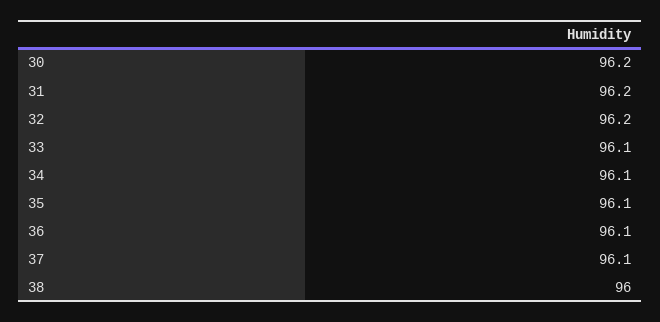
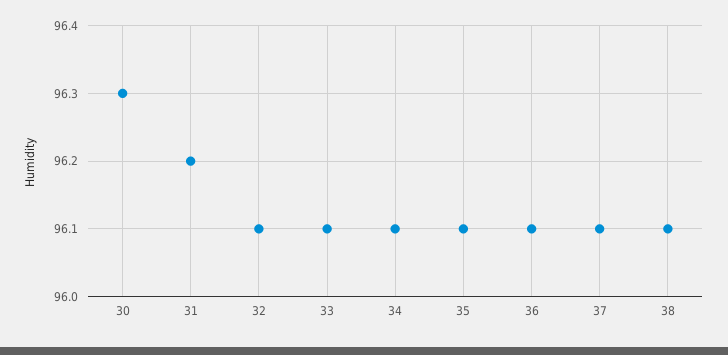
  {
-   "30": 96.2,
+   "30": 96.3,
    "31": 96.2,
-   "32": 96.2,
+   "32": 96.1,
    "33": 96.1,
    "34": 96.1,
    "35": 96.1,
    "36": 96.1,
    "37": 96.1,
-   "38": 96
+   "38": 96.1
  }

